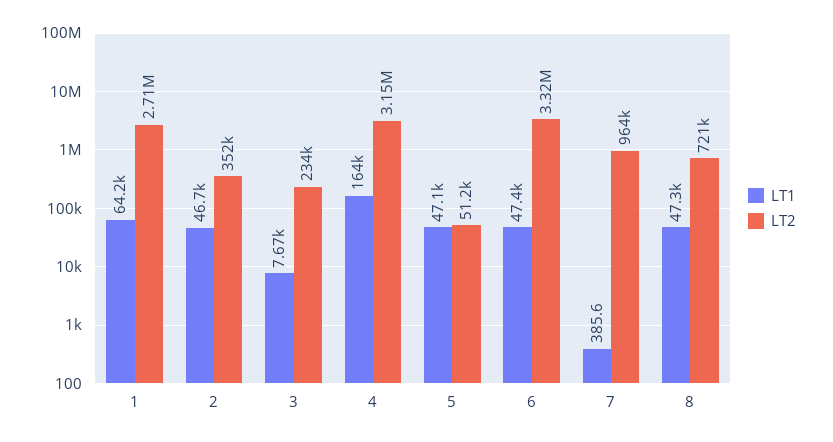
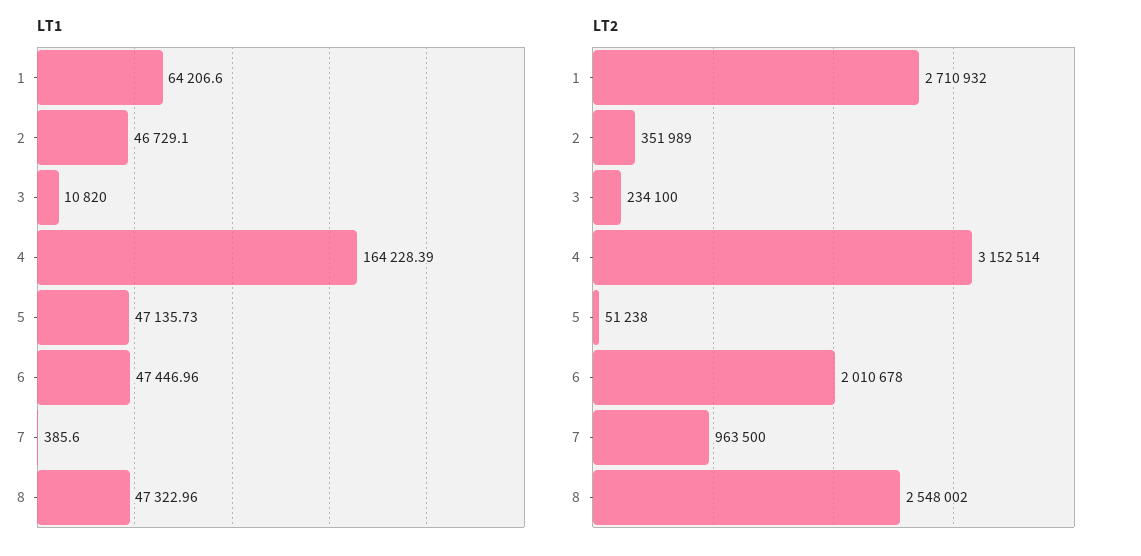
  {
    "LT1": {
      "1": 64206.6,
      "2": 46729.1,
-     "3": 7670,
+     "3": 10820,
      "4": 164228.39,
      "5": 47135.73,
      "6": 47446.96,
      "7": 385.6,
      "8": 47322.96
    },
    "LT2": {
      "1": 2710932,
      "2": 351989,
      "3": 234100,
      "4": 3152514,
      "5": 51238,
-     "6": 3320000,
+     "6": 2010678,
      "7": 963500,
-     "8": 721000
+     "8": 2548002
    }
  }

